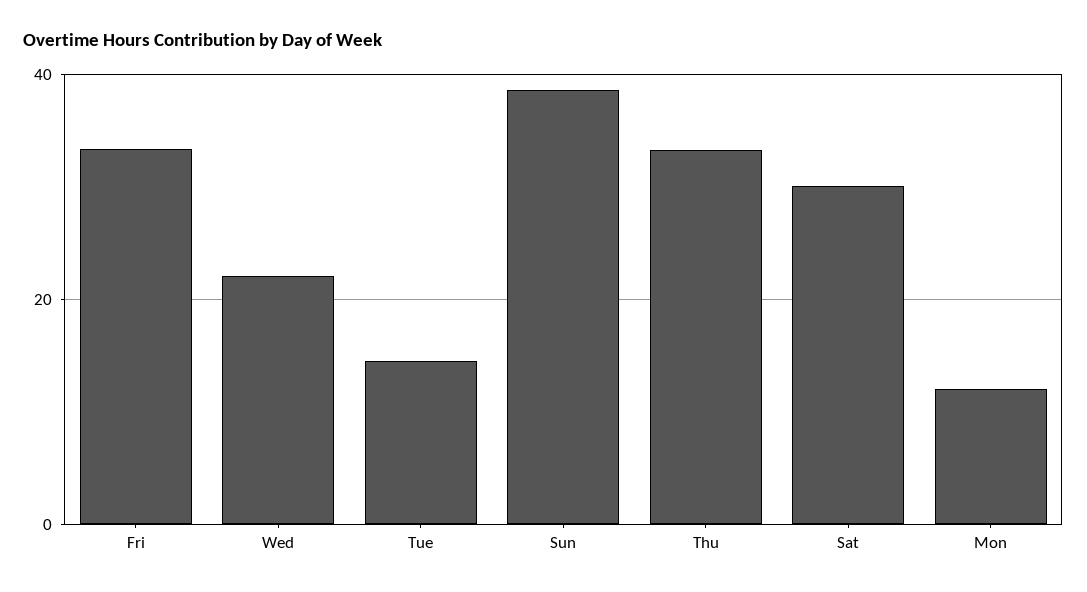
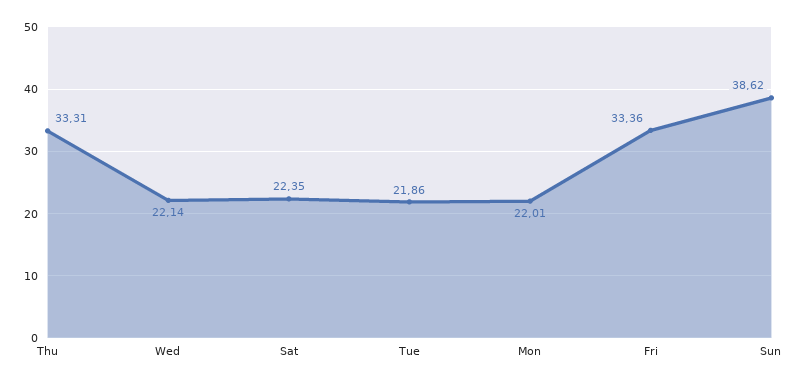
  {
    "Fri": 33.36,
    "Wed": 22.14,
-   "Tue": 14,
+   "Tue": 21.86,
    "Sun": 38.62,
    "Thu": 33.31,
-   "Sat": 30,
+   "Sat": 22.35,
-   "Mon": 12
+   "Mon": 22.01
  }

